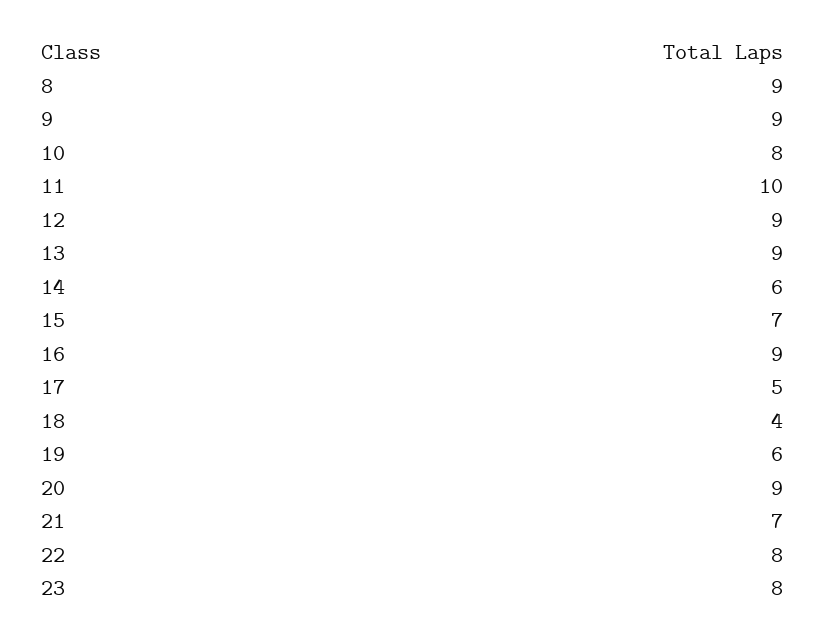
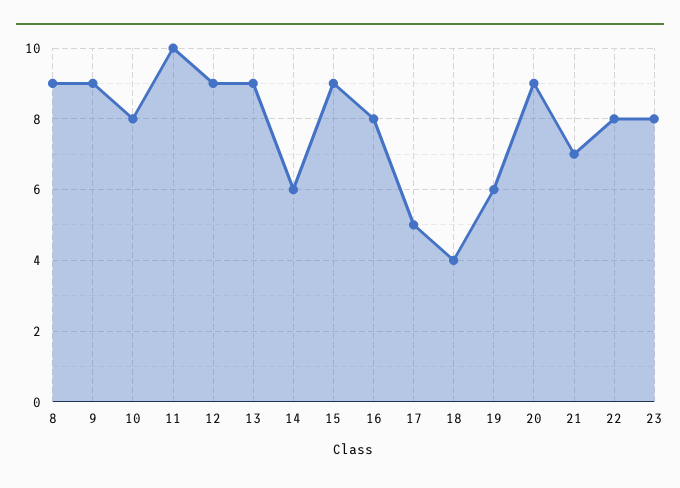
  {
    "8": 9,
    "9": 9,
    "10": 8,
    "11": 10,
    "12": 9,
    "13": 9,
    "14": 6,
-   "15": 7,
+   "15": 9,
-   "16": 9,
+   "16": 8,
    "17": 5,
    "18": 4,
    "19": 6,
    "20": 9,
    "21": 7,
    "22": 8,
    "23": 8
  }

